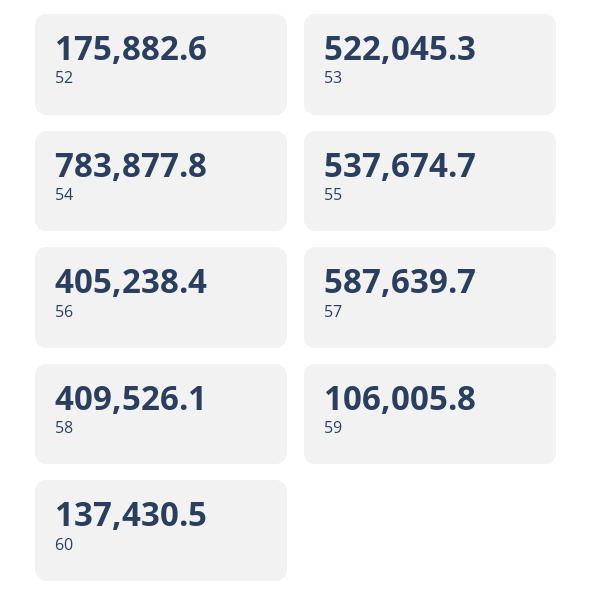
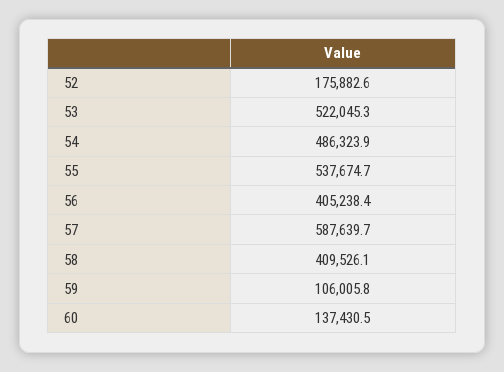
  {
    "52": 175882.6,
    "53": 522045.3,
-   "54": 783877.8,
+   "54": 486323.9,
    "55": 537674.7,
    "56": 405238.4,
    "57": 587639.7,
    "58": 409526.1,
    "59": 106005.8,
    "60": 137430.5
  }

